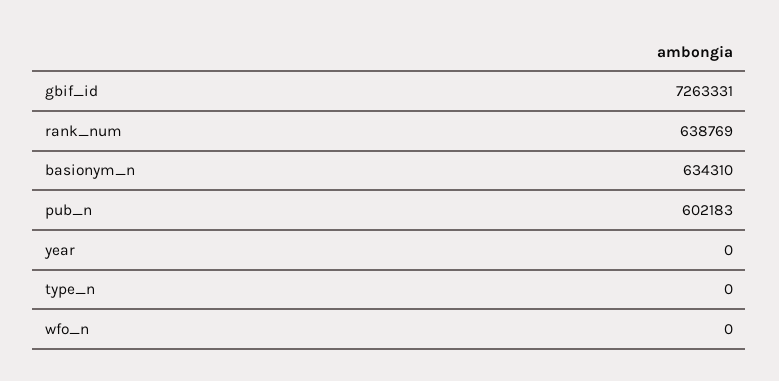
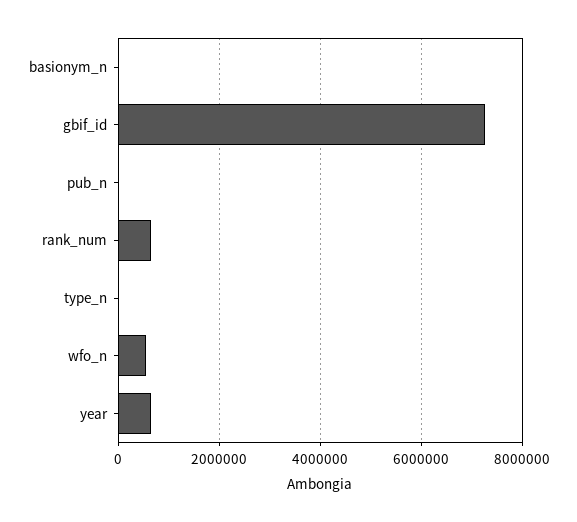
  {
    "gbif_id": 7263331,
    "rank_num": 638769,
-   "basionym_n": 634310,
+   "basionym_n": 0,
-   "pub_n": 602183,
+   "pub_n": 0,
-   "year": 0,
+   "year": 600000,
    "type_n": 0,
-   "wfo_n": 0
+   "wfo_n": 600000
  }

